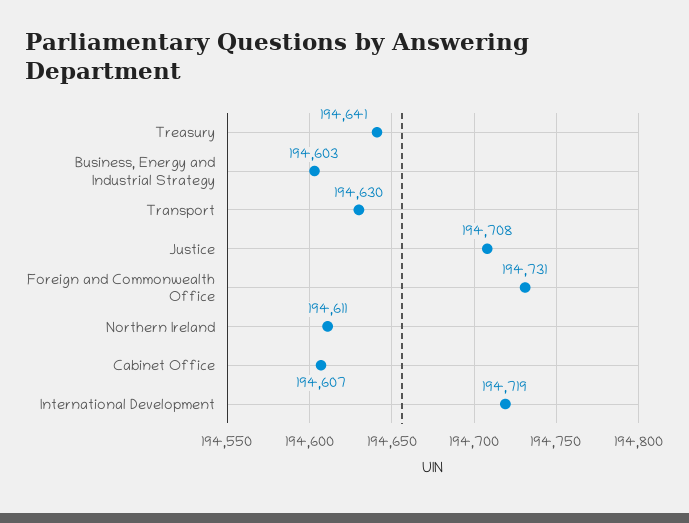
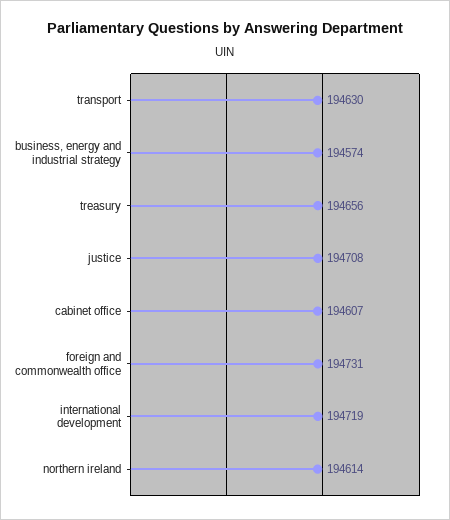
  {
-   "Treasury": 194641,
+   "Treasury": 194656,
-   "Business, Energy and Industrial Strategy": 194603,
+   "Business, Energy and Industrial Strategy": 194574,
    "Transport": 194630,
    "Justice": 194708,
    "Foreign and Commonwealth Office": 194731,
-   "Northern Ireland": 194611,
+   "Northern Ireland": 194614,
    "Cabinet Office": 194607,
    "International Development": 194719
  }

